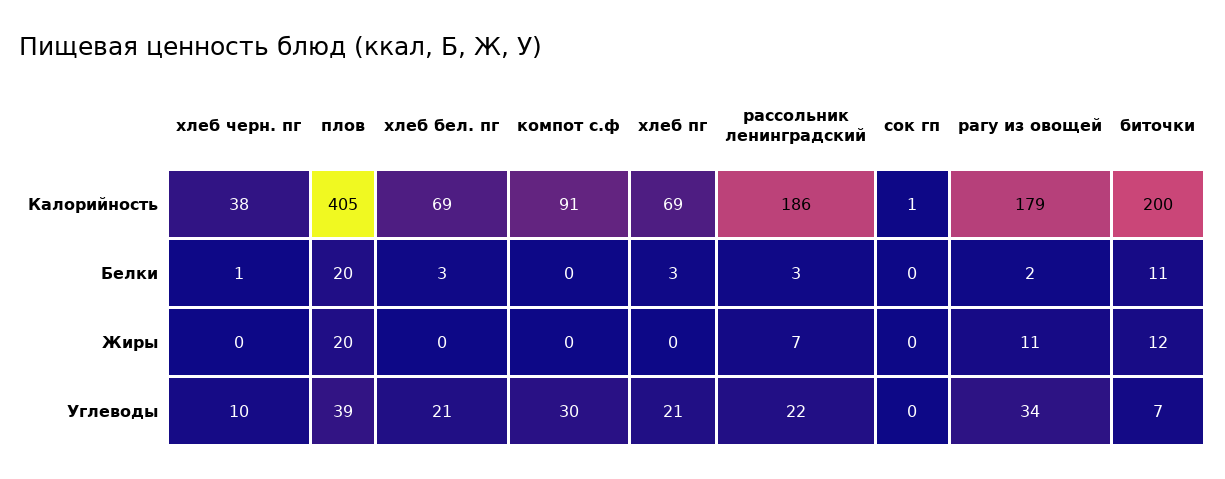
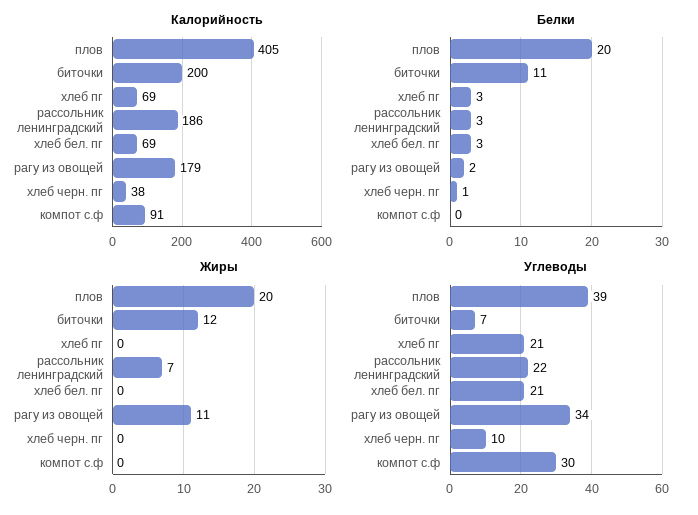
  {
    "Калорийность": {
      "хлеб черн. пг": 38,
      "плов": 405,
      "хлеб бел. пг": 69,
      "компот с.ф": 91,
      "хлеб пг": 69,
      "рассольник ленинградский": 186,
-     "сок гп": 1,
      "рагу из овощей": 179,
      "биточки": 200
    },
    "Белки": {
      "хлеб черн. пг": 1,
      "плов": 20,
      "хлеб бел. пг": 3,
      "компот с.ф": 0,
      "хлеб пг": 3,
      "рассольник ленинградский": 3,
-     "сок гп": 0,
      "рагу из овощей": 2,
      "биточки": 11
    },
    "Жиры": {
      "хлеб черн. пг": 0,
      "плов": 20,
      "хлеб бел. пг": 0,
      "компот с.ф": 0,
      "хлеб пг": 0,
      "рассольник ленинградский": 7,
-     "сок гп": 0,
      "рагу из овощей": 11,
      "биточки": 12
    },
    "Углеводы": {
      "хлеб черн. пг": 10,
      "плов": 39,
      "хлеб бел. пг": 21,
      "компот с.ф": 30,
      "хлеб пг": 21,
      "рассольник ленинградский": 22,
-     "сок гп": 0,
      "рагу из овощей": 34,
      "биточки": 7
    }
  }

